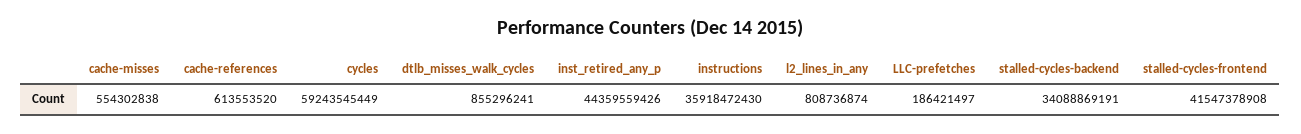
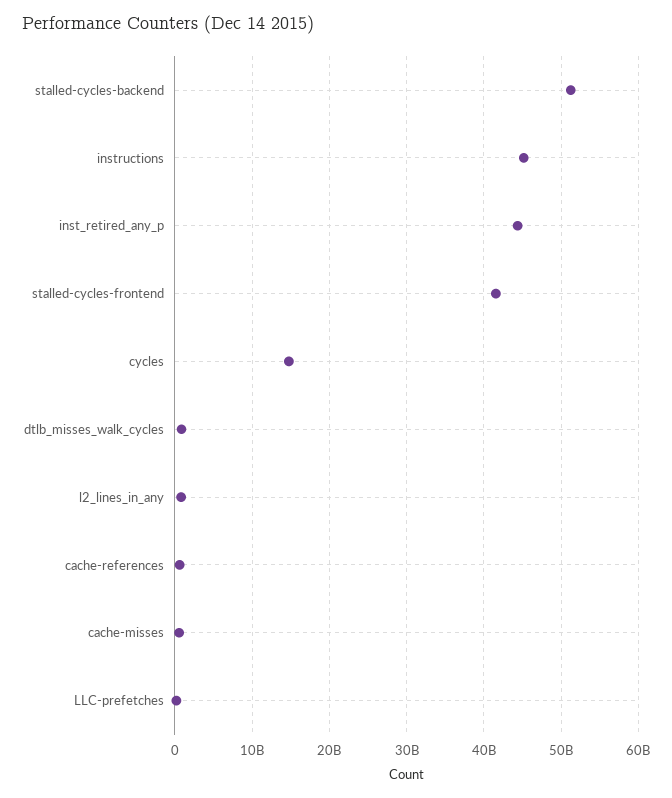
  {
    "cache-misses": 554302838,
    "cache-references": 613553520,
-   "cycles": 59243545449,
+   "cycles": 15000000000,
    "dtlb_misses_walk_cycles": 855296241,
    "inst_retired_any_p": 44359559426,
-   "instructions": 35918472430,
+   "instructions": 45000000000,
    "l2_lines_in_any": 808736874,
    "LLC-prefetches": 186421497,
-   "stalled-cycles-backend": 34088869191,
+   "stalled-cycles-backend": 51000000000,
    "stalled-cycles-frontend": 41547378908
  }

